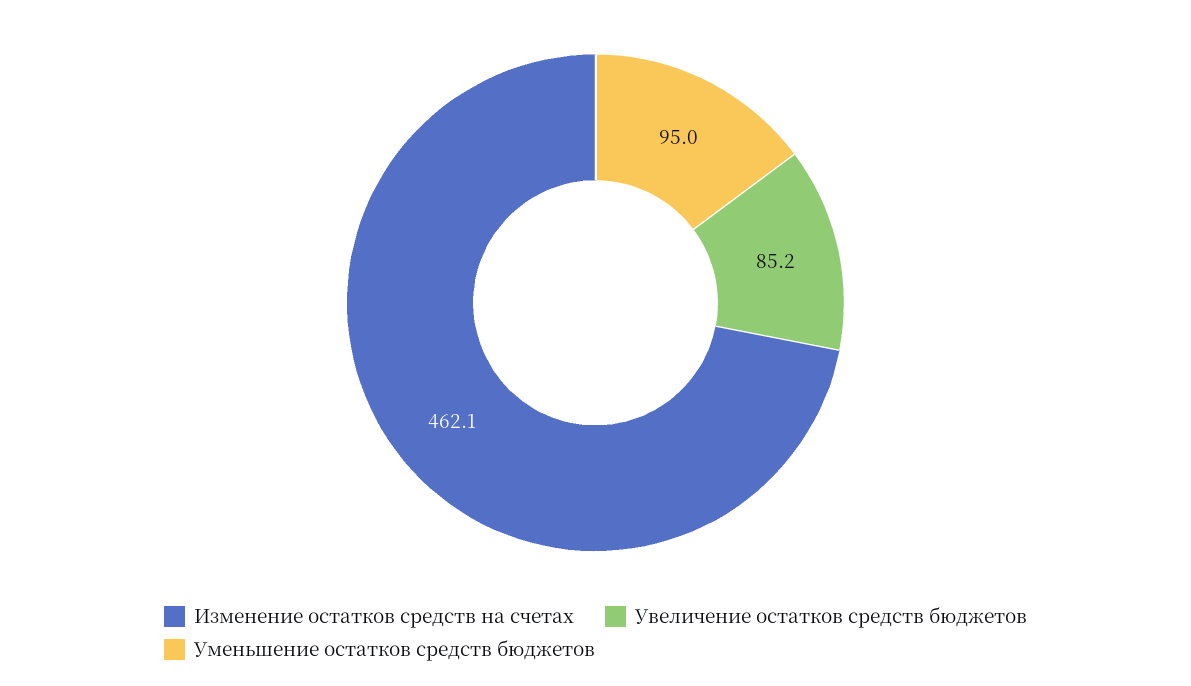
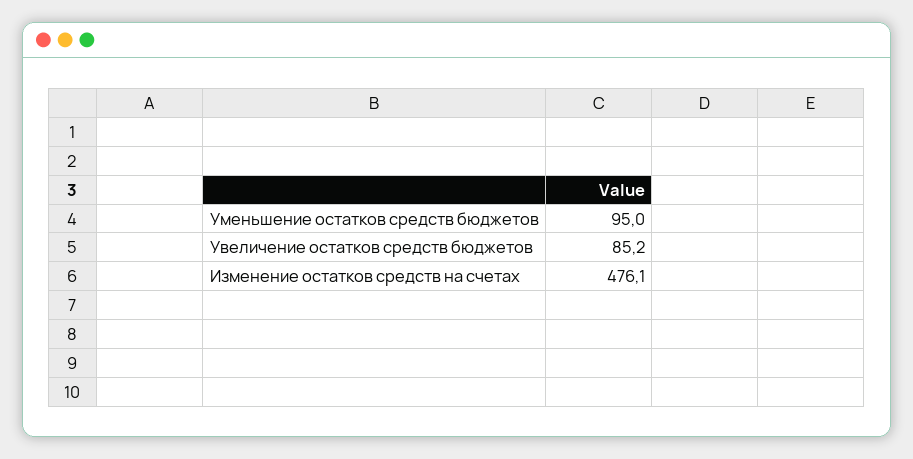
  {
-   "Изменение остатков средств на счетах": 462.1,
+   "Изменение остатков средств на счетах": 476.1,
    "Увеличение остатков средств бюджетов": 85.2,
    "Уменьшение остатков средств бюджетов": 95
  }

